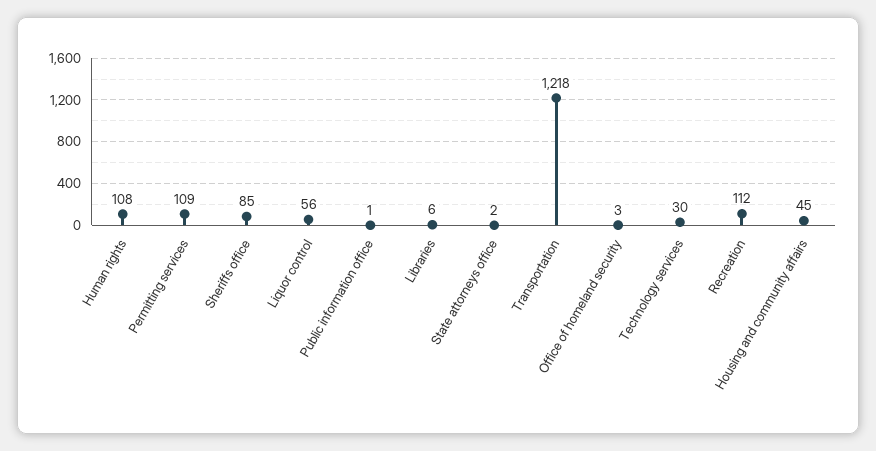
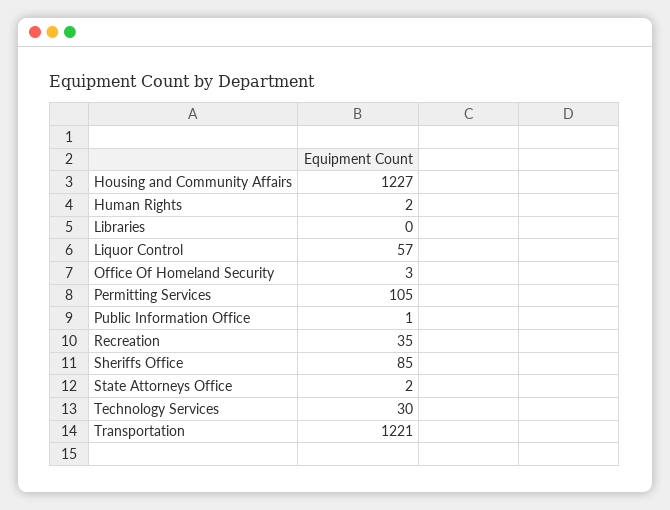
  {
-   "Human rights": 108,
+   "Human rights": 2,
-   "Permitting services": 109,
+   "Permitting services": 105,
    "Sheriffs office": 85,
-   "Liquor control": 56,
+   "Liquor control": 57,
    "Public information office": 1,
-   "Libraries": 6,
+   "Libraries": 0,
    "State attorneys office": 2,
-   "Transportation": 1218,
+   "Transportation": 1221,
    "Office of homeland security": 3,
    "Technology services": 30,
-   "Recreation": 112,
+   "Recreation": 35,
-   "Housing and community affairs": 45
+   "Housing and community affairs": 1227
  }

